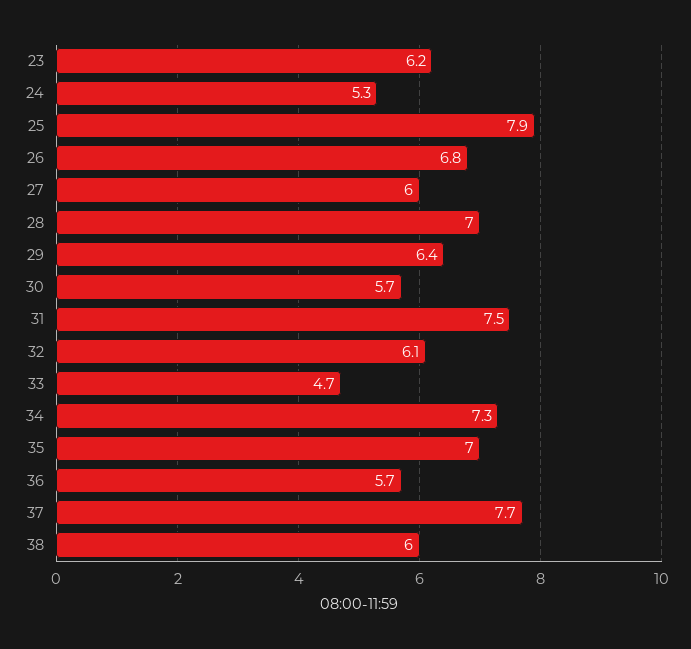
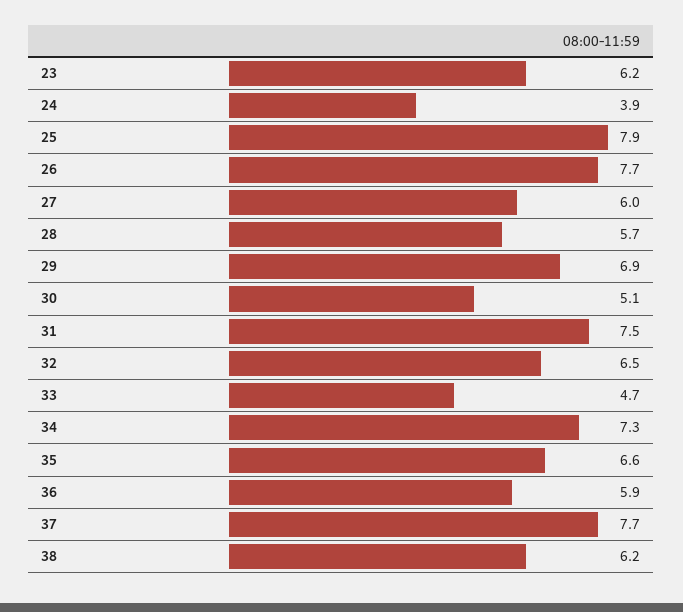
  {
    "23": 6.2,
-   "24": 5.3,
+   "24": 3.9,
    "25": 7.9,
-   "26": 6.8,
+   "26": 7.7,
    "27": 6,
-   "28": 7,
+   "28": 5.7,
-   "29": 6.4,
+   "29": 6.9,
-   "30": 5.7,
+   "30": 5.1,
    "31": 7.5,
-   "32": 6.1,
+   "32": 6.5,
    "33": 4.7,
    "34": 7.3,
-   "35": 7,
+   "35": 6.6,
-   "36": 5.7,
+   "36": 5.9,
    "37": 7.7,
-   "38": 6
+   "38": 6.2
  }

